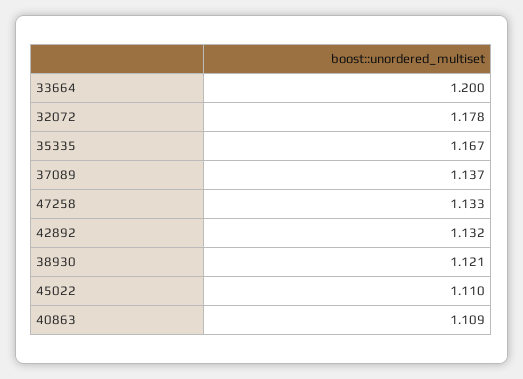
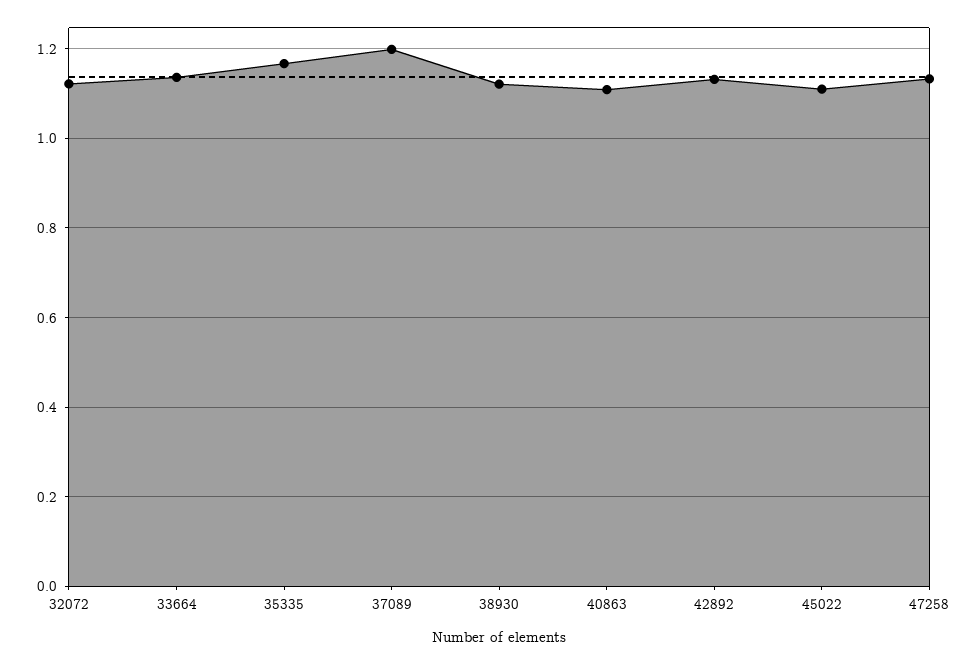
  {
-   "33664": 1.2,
+   "33664": 1.14,
-   "32072": 1.178,
+   "32072": 1.12,
    "35335": 1.167,
-   "37089": 1.137,
+   "37089": 1.2,
    "47258": 1.133,
    "42892": 1.132,
    "38930": 1.121,
    "45022": 1.11,
    "40863": 1.109
  }

